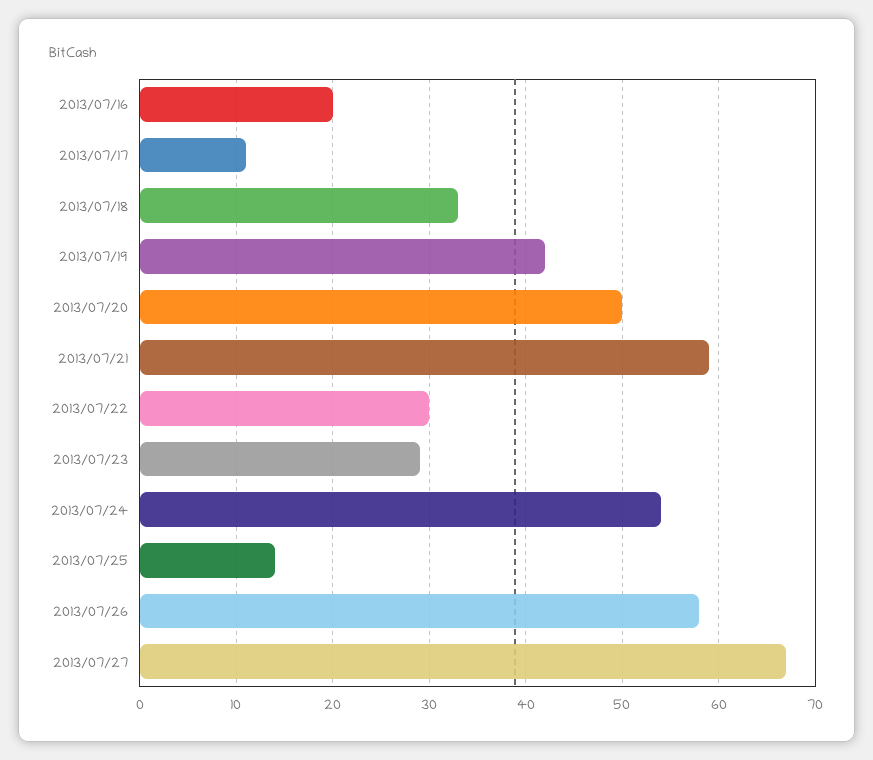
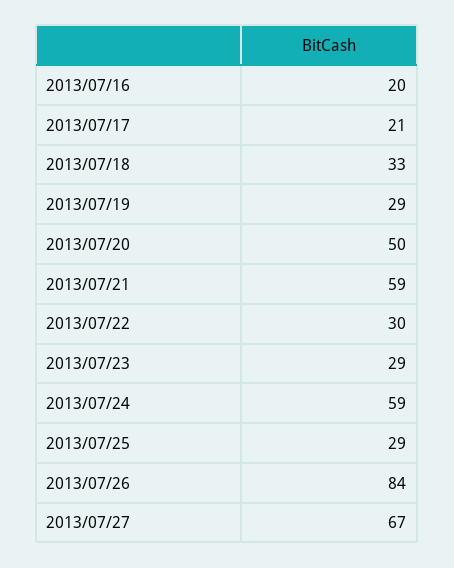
  {
    "2013/07/16": 20,
-   "2013/07/17": 11,
+   "2013/07/17": 21,
    "2013/07/18": 33,
-   "2013/07/19": 42,
+   "2013/07/19": 29,
    "2013/07/20": 50,
    "2013/07/21": 59,
    "2013/07/22": 30,
    "2013/07/23": 29,
-   "2013/07/24": 54,
+   "2013/07/24": 59,
-   "2013/07/25": 14,
+   "2013/07/25": 29,
-   "2013/07/26": 58,
+   "2013/07/26": 84,
    "2013/07/27": 67
  }

